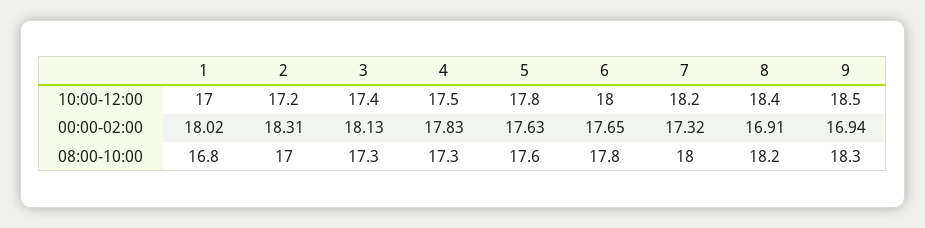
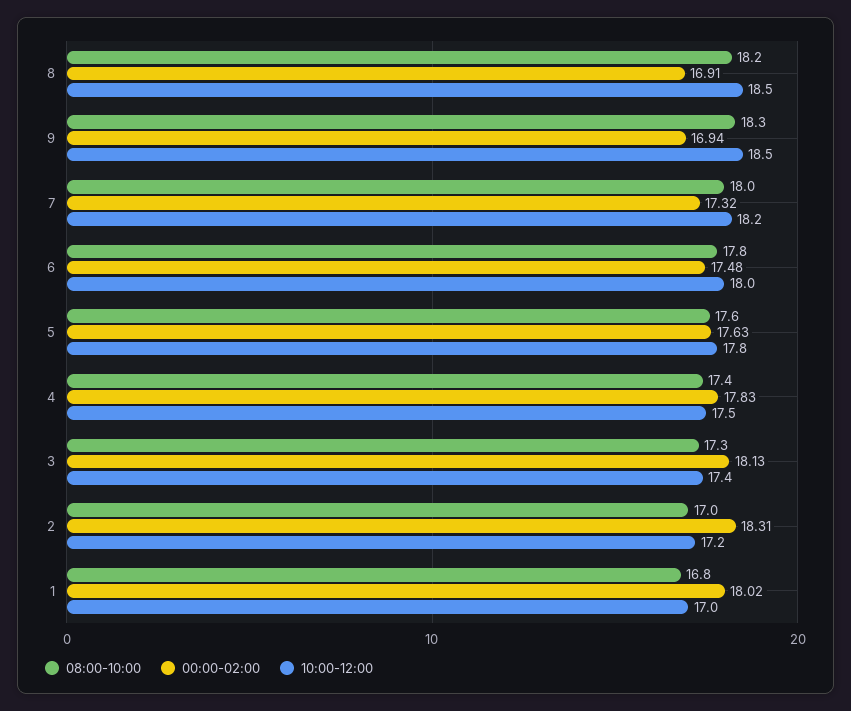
  {
    "10:00-12:00": {
      "1": 17,
      "2": 17.2,
      "3": 17.4,
      "4": 17.5,
      "5": 17.8,
      "6": 18,
      "7": 18.2,
-     "8": 18.4,
+     "8": 18.5,
      "9": 18.5
    },
    "00:00-02:00": {
      "1": 18.02,
      "2": 18.31,
      "3": 18.13,
      "4": 17.83,
      "5": 17.63,
-     "6": 17.65,
+     "6": 17.48,
      "7": 17.32,
      "8": 16.91,
      "9": 16.94
    },
    "08:00-10:00": {
      "1": 16.8,
      "2": 17,
      "3": 17.3,
-     "4": 17.3,
+     "4": 17.4,
      "5": 17.6,
      "6": 17.8,
      "7": 18,
      "8": 18.2,
      "9": 18.3
    }
  }

